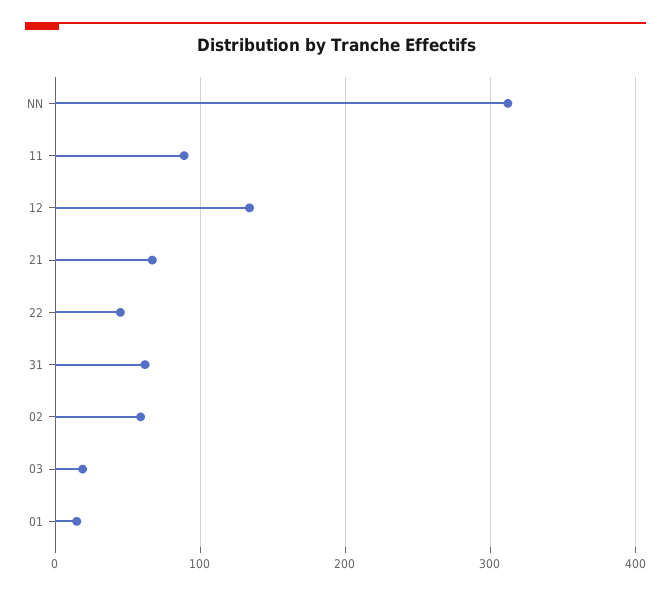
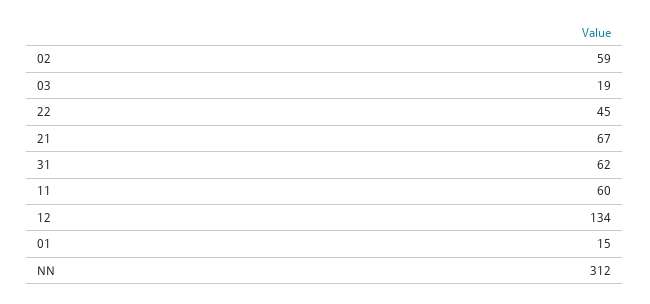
  {
    "NN": 312,
-   "11": 90,
+   "11": 60,
    "12": 134,
    "21": 67,
    "22": 45,
    "31": 62,
    "02": 59,
    "03": 19,
    "01": 15
  }

